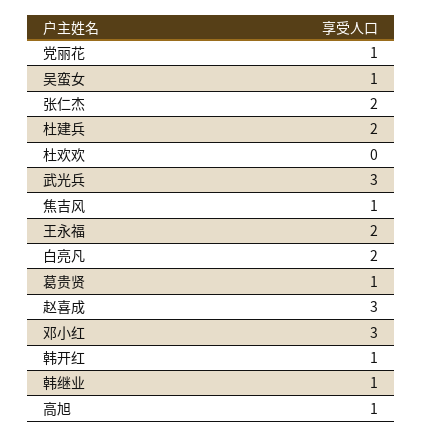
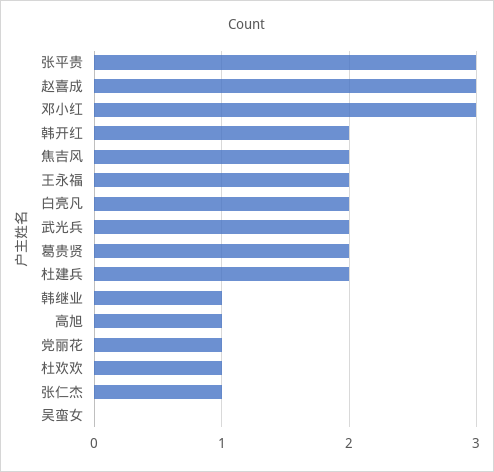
  {
    "党丽花": 1,
-   "吴蛮女": 1,
+   "吴蛮女": 0,
-   "张仁杰": 2,
+   "张仁杰": 1,
    "杜建兵": 2,
-   "杜欢欢": 0,
+   "杜欢欢": 1,
-   "武光兵": 3,
+   "武光兵": 2,
-   "焦吉风": 1,
+   "焦吉风": 2,
    "王永福": 2,
    "白亮凡": 2,
-   "葛贵贤": 1,
+   "葛贵贤": 2,
    "赵喜成": 3,
    "邓小红": 3,
-   "韩开红": 1,
+   "韩开红": 2,
    "韩继业": 1,
-   "高旭": 1
+   "高旭": 1,
+   "张平贵": 3
  }

